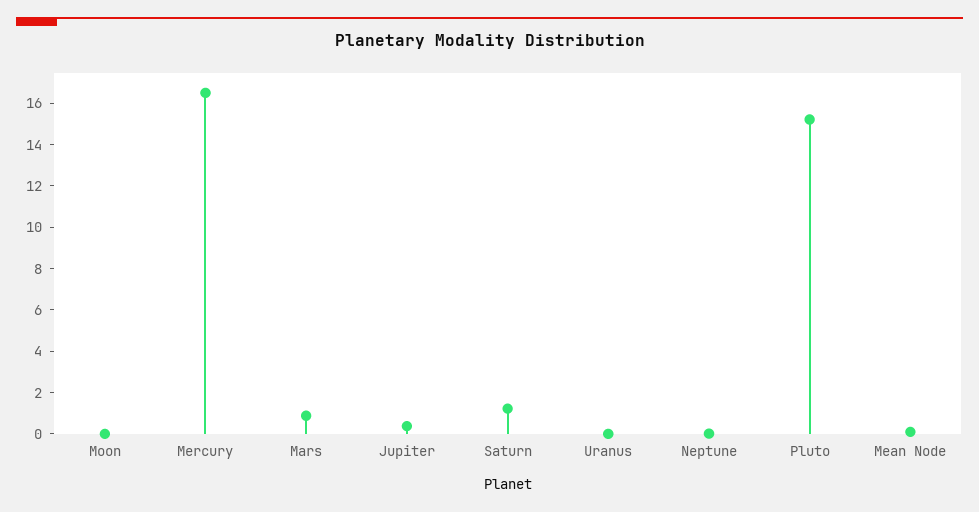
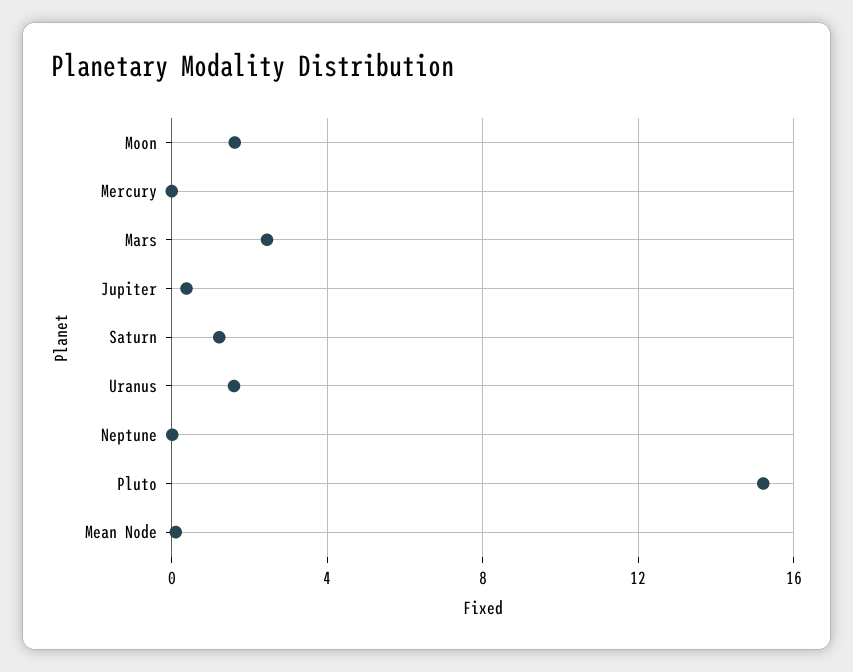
  {
-   "Moon": 0,
+   "Moon": 1.5,
-   "Mercury": 16.5,
+   "Mercury": 0,
-   "Mars": 1,
+   "Mars": 2.5,
    "Jupiter": 0.5,
    "Saturn": 1,
-   "Uranus": 0,
+   "Uranus": 1.5,
    "Neptune": 0,
    "Pluto": 15,
    "Mean Node": 0
  }

